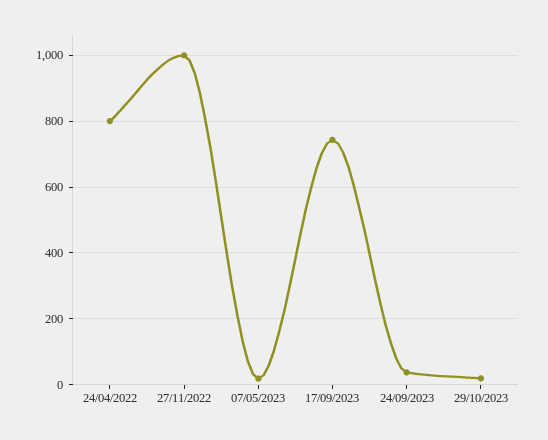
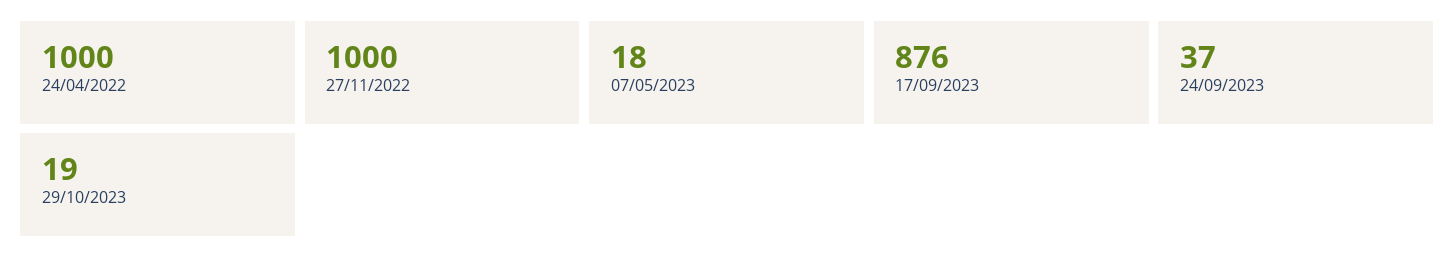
  {
-   "24/04/2022": 800,
+   "24/04/2022": 1000,
    "27/11/2022": 1000,
    "07/05/2023": 18,
-   "17/09/2023": 740,
+   "17/09/2023": 876,
    "24/09/2023": 37,
    "29/10/2023": 19
  }

